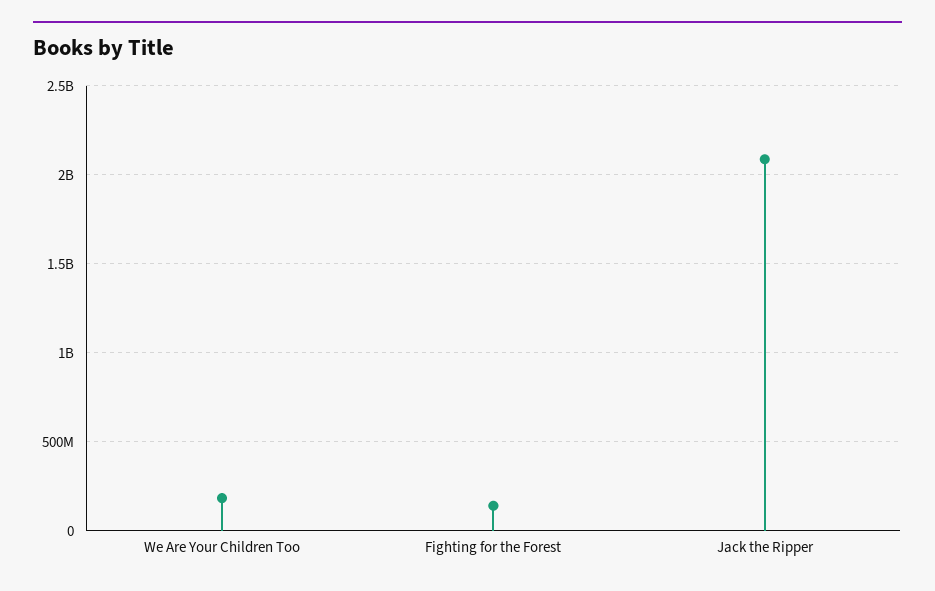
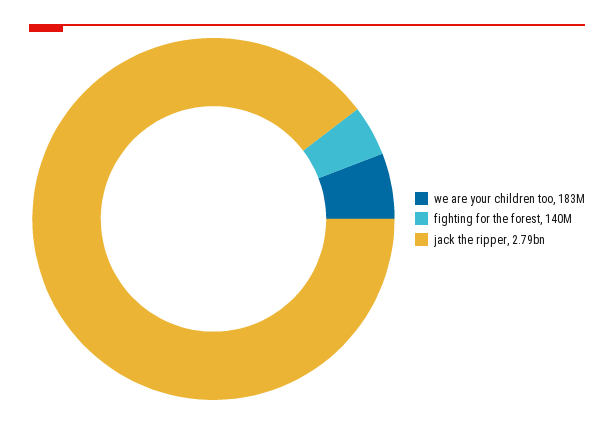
  {
    "We Are Your Children Too": 183000000,
    "Fighting for the Forest": 140000000,
-   "Jack the Ripper": 2100000000
+   "Jack the Ripper": 2790000000
  }

